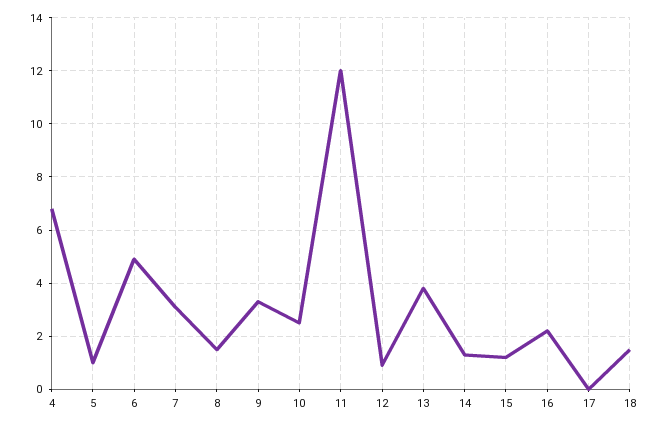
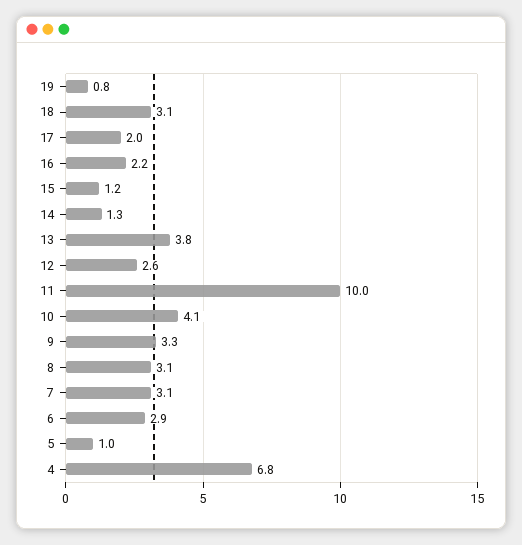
  {
    "4": 6.8,
    "5": 1,
-   "6": 5,
+   "6": 2.9,
    "7": 3.1,
-   "8": 1.5,
+   "8": 3.1,
    "9": 3.3,
-   "10": 2.5,
+   "10": 4.1,
-   "11": 12,
+   "11": 10,
-   "12": 1,
+   "12": 2.6,
    "13": 3.8,
    "14": 1.3,
    "15": 1.2,
    "16": 2.2,
-   "17": 0,
+   "17": 2,
-   "18": 1.5
+   "18": 3.1,
+   "19": 0.8
  }

